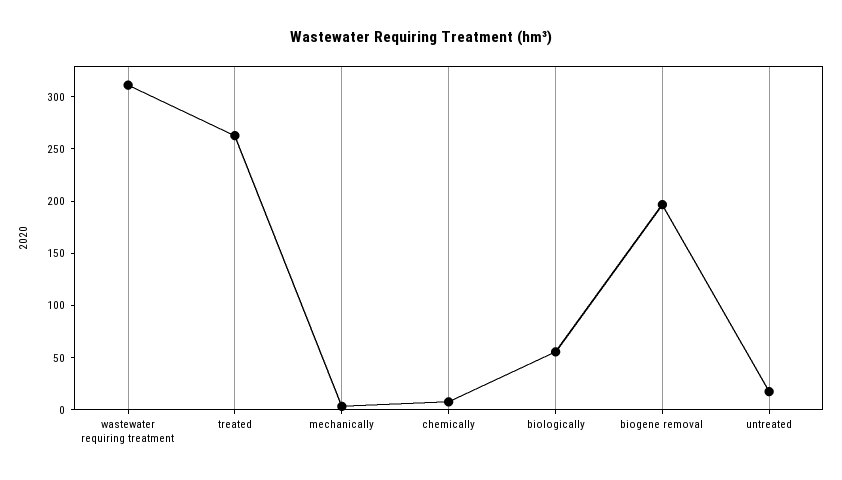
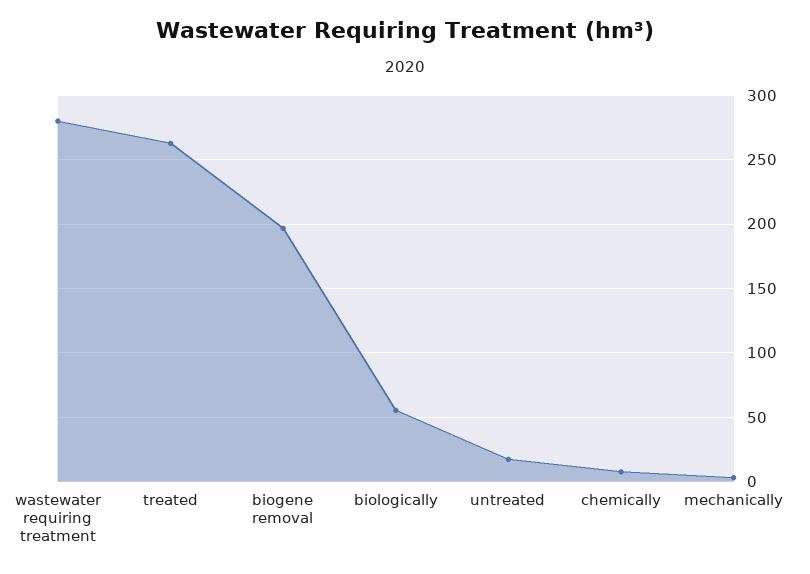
  {
-   "wastewater requiring treatment": 310,
+   "wastewater requiring treatment": 280,
    "treated": 265,
    "mechanically": 5,
    "chemically": 10,
    "biologically": 55,
    "biogene removal": 195,
    "untreated": 15
  }

